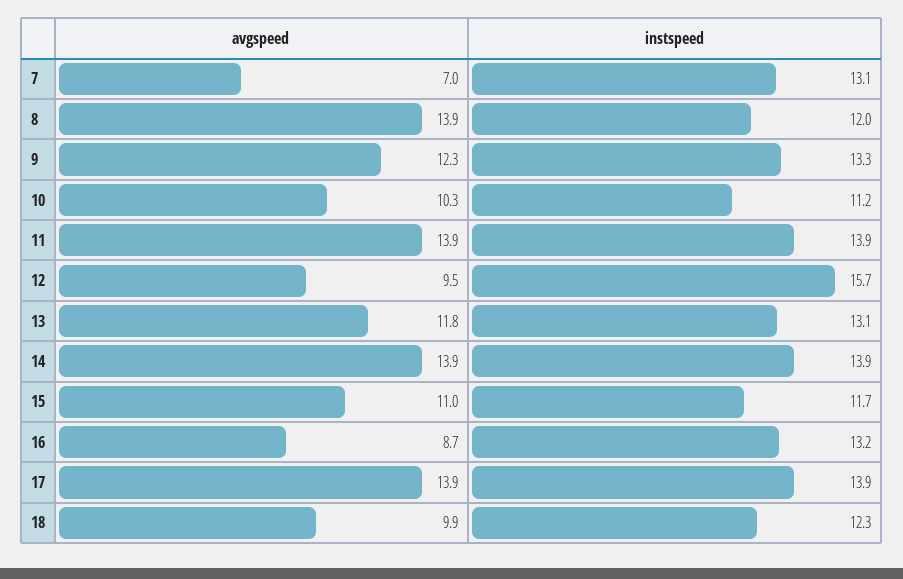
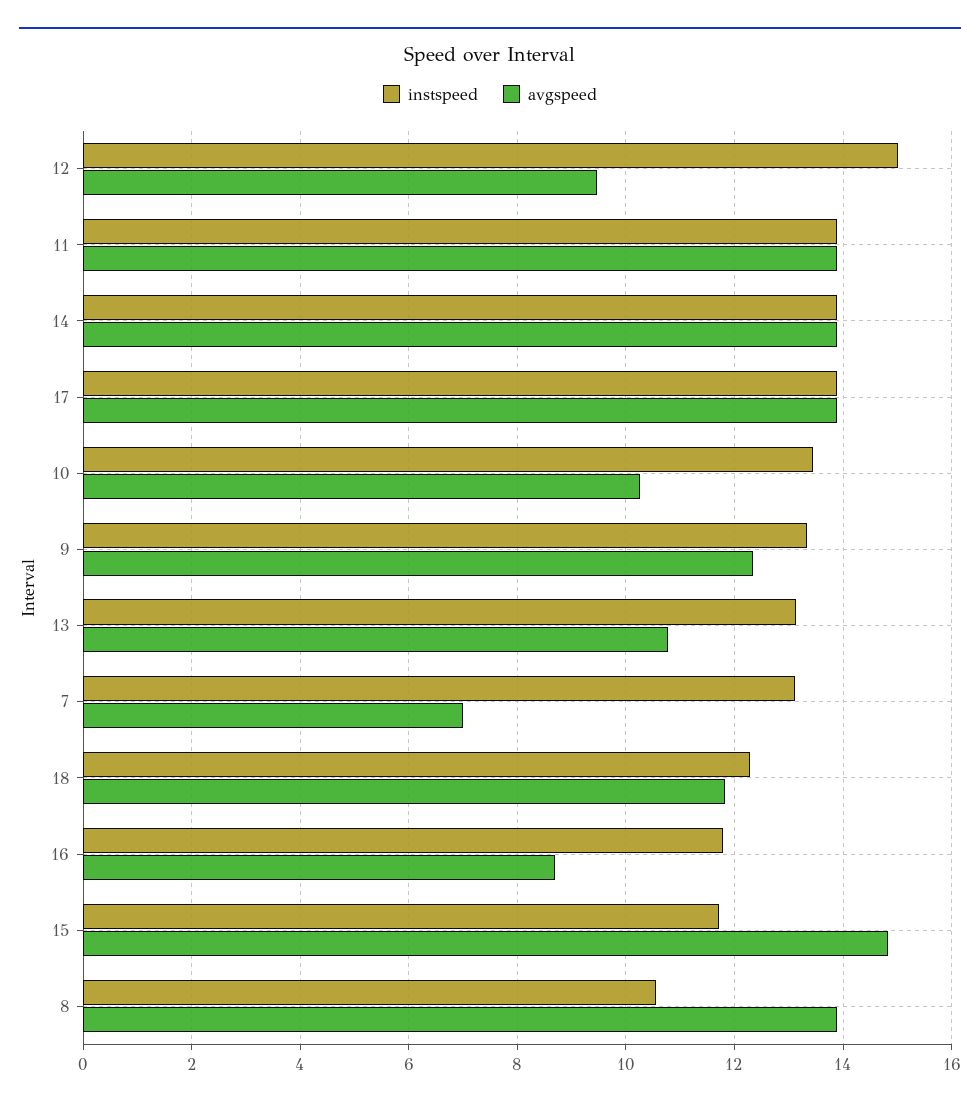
  {
    "avgspeed": {
      "7": 7,
      "8": 13.9,
      "9": 12.3,
      "10": 10.3,
      "11": 13.9,
      "12": 9.5,
-     "13": 11.8,
+     "13": 10.8,
      "14": 13.9,
-     "15": 11,
+     "15": 14.8,
      "16": 8.7,
      "17": 13.9,
-     "18": 9.9
+     "18": 11.8
    },
    "instspeed": {
      "7": 13.1,
-     "8": 12,
+     "8": 10.6,
      "9": 13.3,
-     "10": 11.2,
+     "10": 13.4,
      "11": 13.9,
-     "12": 15.7,
+     "12": 15,
      "13": 13.1,
      "14": 13.9,
      "15": 11.7,
-     "16": 13.2,
+     "16": 11.8,
      "17": 13.9,
      "18": 12.3
    }
  }

